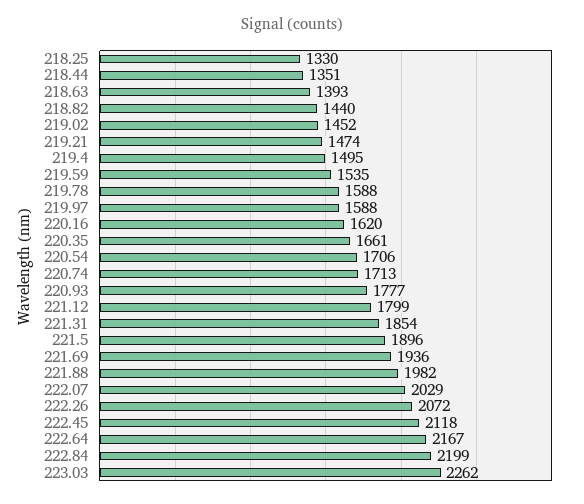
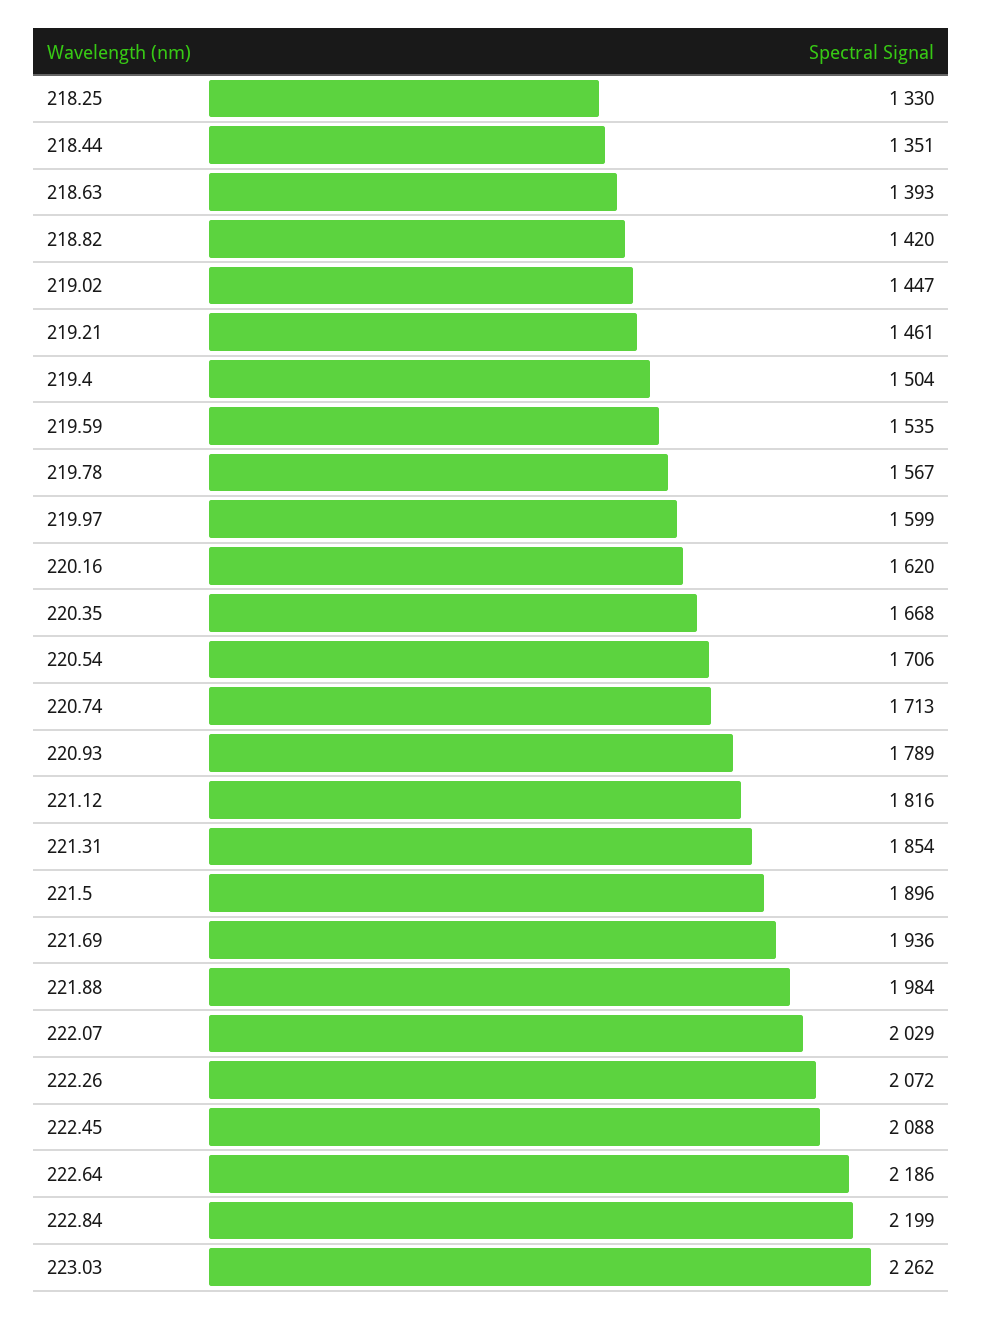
  {
    "218.25": 1330,
    "218.44": 1351,
    "218.63": 1393,
-   "218.82": 1440,
+   "218.82": 1420,
-   "219.02": 1452,
+   "219.02": 1447,
-   "219.21": 1474,
+   "219.21": 1461,
-   "219.4": 1495,
+   "219.4": 1504,
    "219.59": 1535,
-   "219.78": 1588,
+   "219.78": 1567,
-   "219.97": 1588,
+   "219.97": 1599,
    "220.16": 1620,
-   "220.35": 1661,
+   "220.35": 1668,
    "220.54": 1706,
    "220.74": 1713,
-   "220.93": 1777,
+   "220.93": 1789,
-   "221.12": 1799,
+   "221.12": 1816,
    "221.31": 1854,
    "221.5": 1896,
    "221.69": 1936,
-   "221.88": 1982,
+   "221.88": 1984,
    "222.07": 2029,
    "222.26": 2072,
-   "222.45": 2118,
+   "222.45": 2088,
-   "222.64": 2167,
+   "222.64": 2186,
    "222.84": 2199,
    "223.03": 2262
  }

